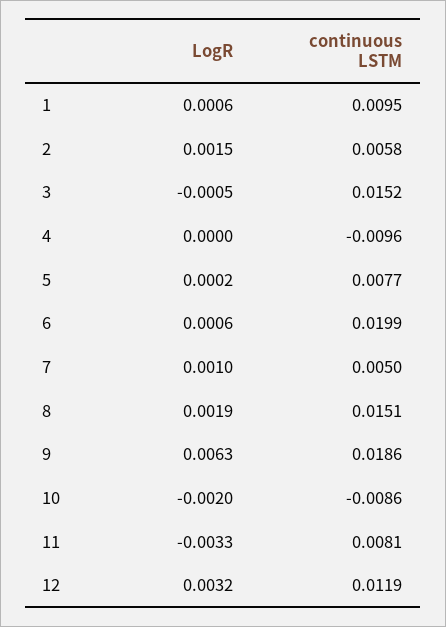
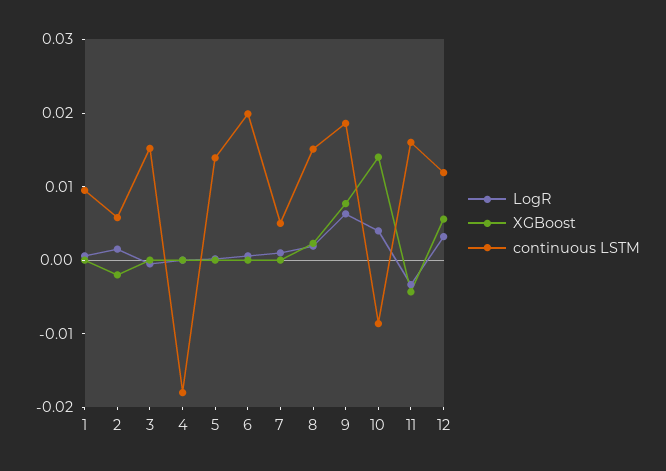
  {
    "LogR": {
      "1": 0.0006,
      "2": 0.0015,
      "3": -0.0005,
      "4": 0,
      "5": 0.0002,
      "6": 0.0006,
      "7": 0.001,
      "8": 0.0019,
      "9": 0.0063,
-     "10": -0.002,
+     "10": 0.004,
      "11": -0.0033,
      "12": 0.0032
    },
    "continuous LSTM": {
      "1": 0.0095,
      "2": 0.0058,
      "3": 0.0152,
-     "4": -0.0096,
+     "4": -0.018,
-     "5": 0.0077,
+     "5": 0.014,
      "6": 0.0199,
      "7": 0.005,
      "8": 0.0151,
      "9": 0.0186,
      "10": -0.0086,
-     "11": 0.0081,
+     "11": 0.016,
      "12": 0.0119
-   }
+   },
+   "XGBoost": {
+     "1": 0,
+     "2": -0.002,
+     "3": 0,
+     "4": 0,
+     "5": 0,
+     "6": 0,
+     "7": 0,
+     "8": 0.002,
+     "9": 0.008,
+     "10": 0.014,
+     "11": -0.004,
+     "12": 0.006
+   }
  }

